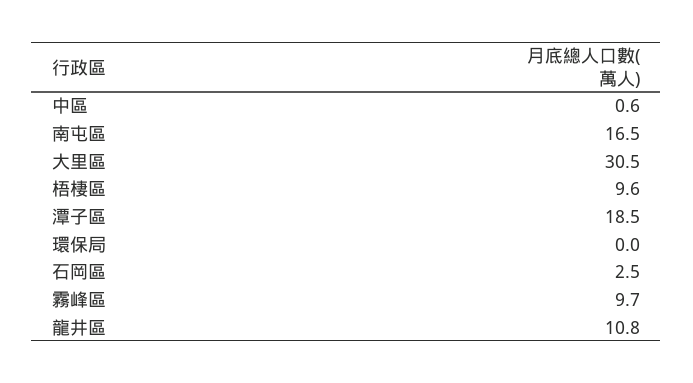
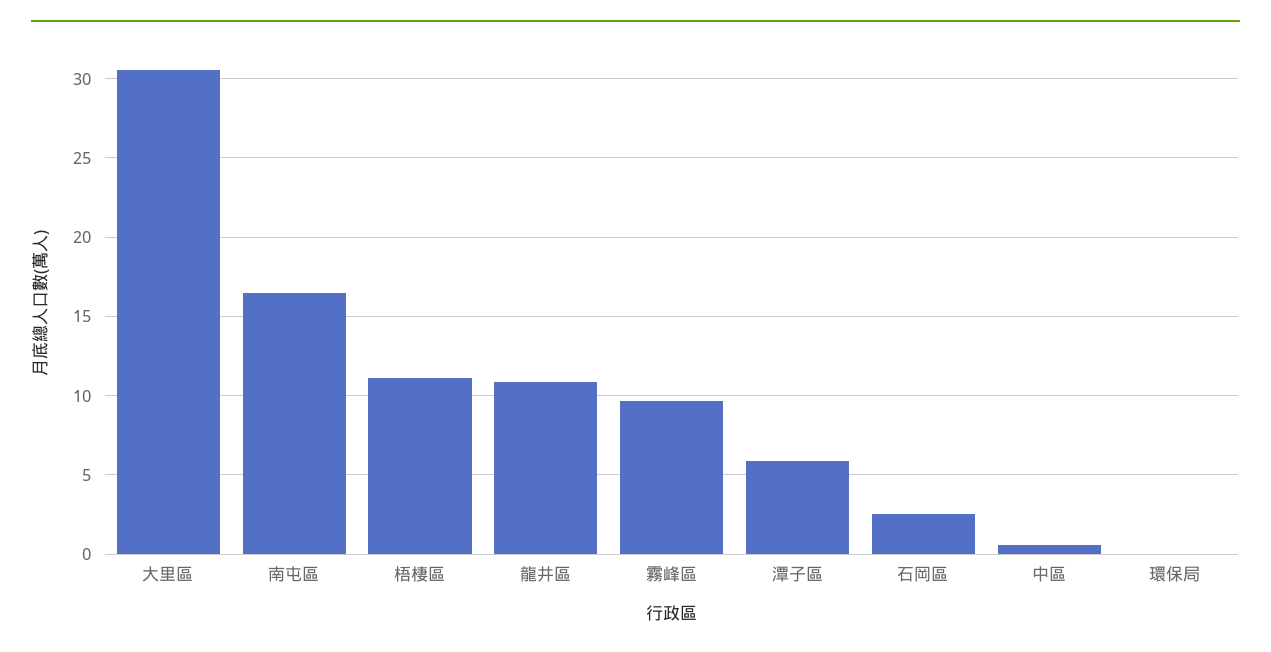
  {
    "中區": 0.6,
    "南屯區": 16.5,
    "大里區": 30.5,
-   "梧棲區": 9.6,
+   "梧棲區": 11,
-   "潭子區": 18.5,
+   "潭子區": 6,
    "環保局": 0,
    "石岡區": 2.5,
    "霧峰區": 9.7,
    "龍井區": 10.8
  }

